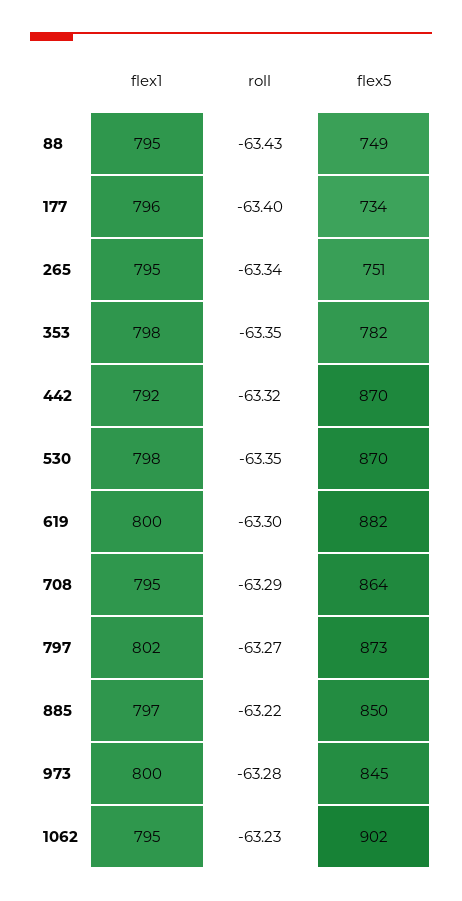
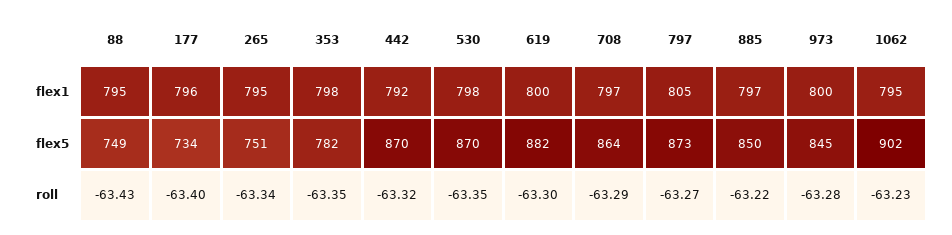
  {
    "flex1": {
      "88": 795,
      "177": 796,
      "265": 795,
      "353": 798,
      "442": 792,
      "530": 798,
      "619": 800,
-     "708": 795,
+     "708": 797,
-     "797": 802,
+     "797": 805,
      "885": 797,
      "973": 800,
      "1062": 795
    },
    "roll": {
      "88": -63.43,
      "177": -63.4,
      "265": -63.34,
      "353": -63.35,
      "442": -63.32,
      "530": -63.35,
      "619": -63.3,
      "708": -63.29,
      "797": -63.27,
      "885": -63.22,
      "973": -63.28,
      "1062": -63.23
    },
    "flex5": {
      "88": 749,
      "177": 734,
      "265": 751,
      "353": 782,
      "442": 870,
      "530": 870,
      "619": 882,
      "708": 864,
      "797": 873,
      "885": 850,
      "973": 845,
      "1062": 902
    }
  }

